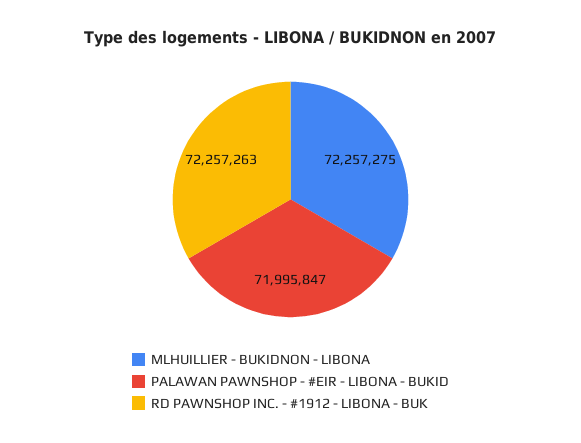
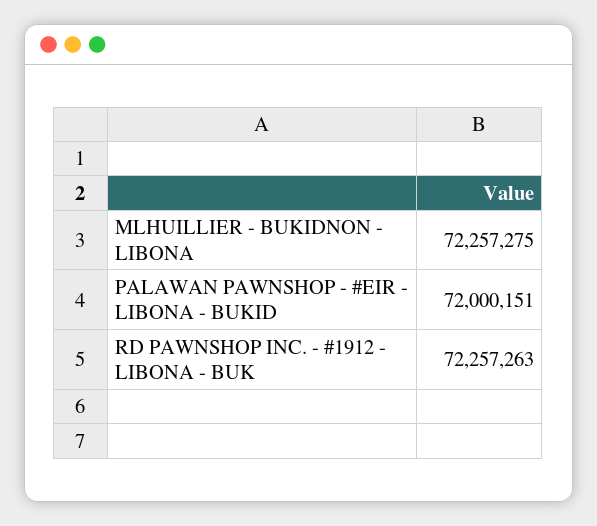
  {
    "MLHUILLIER - BUKIDNON - LIBONA": 72257275,
-   "PALAWAN PAWNSHOP - #EIR - LIBONA - BUKID": 71995847,
+   "PALAWAN PAWNSHOP - #EIR - LIBONA - BUKID": 72000151,
    "RD PAWNSHOP INC. - #1912 - LIBONA - BUK": 72257263
  }

